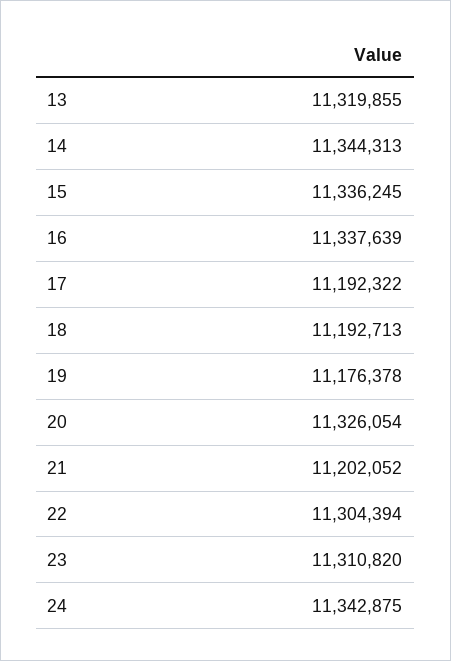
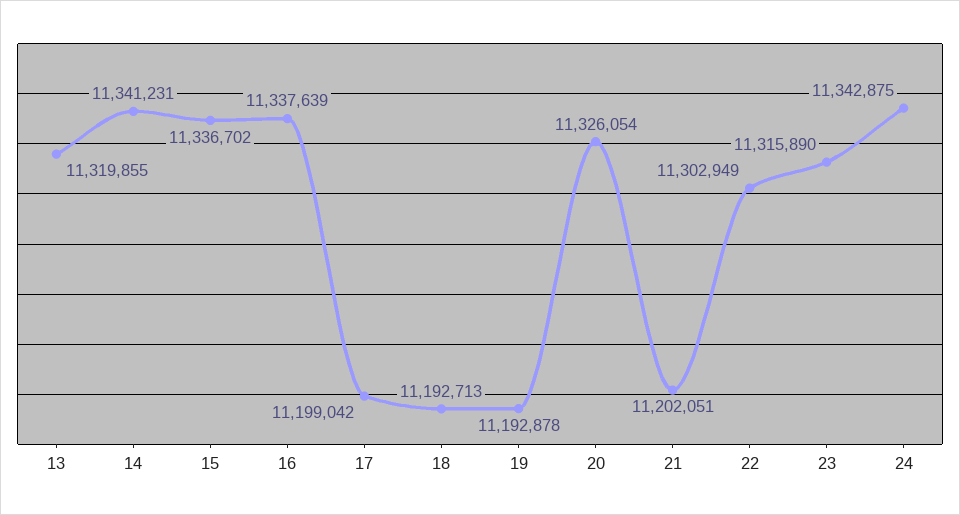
  {
    "13": 11319855,
-   "14": 11344313,
+   "14": 11341231,
-   "15": 11336245,
+   "15": 11336702,
    "16": 11337639,
-   "17": 11192322,
+   "17": 11199042,
    "18": 11192713,
-   "19": 11176378,
+   "19": 11192878,
    "20": 11326054,
-   "21": 11202052,
+   "21": 11202051,
-   "22": 11304394,
+   "22": 11302949,
-   "23": 11310820,
+   "23": 11315890,
    "24": 11342875
  }

